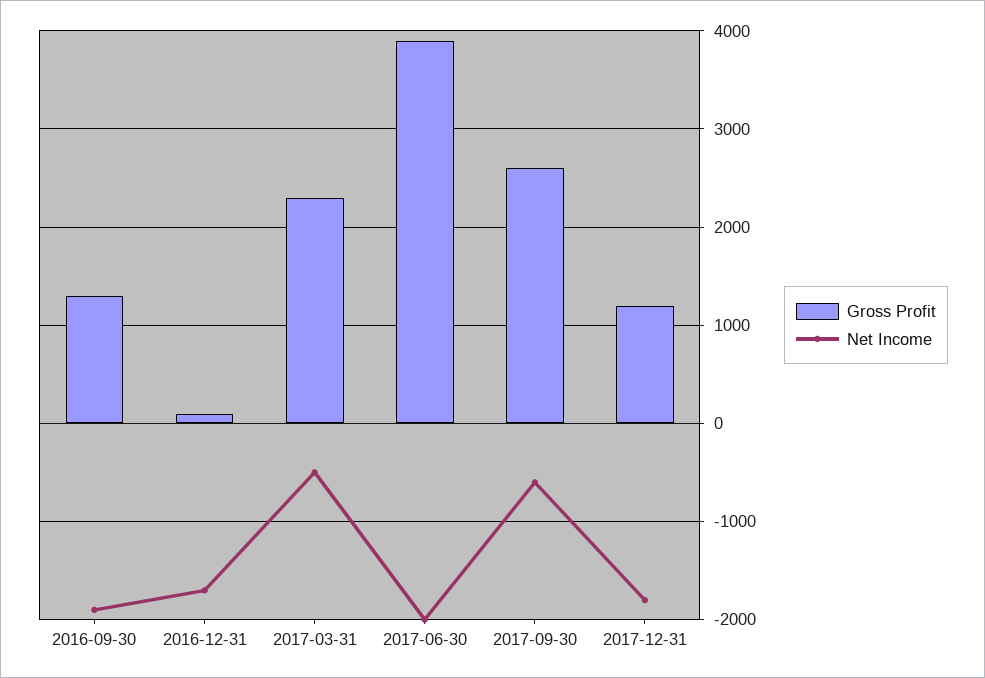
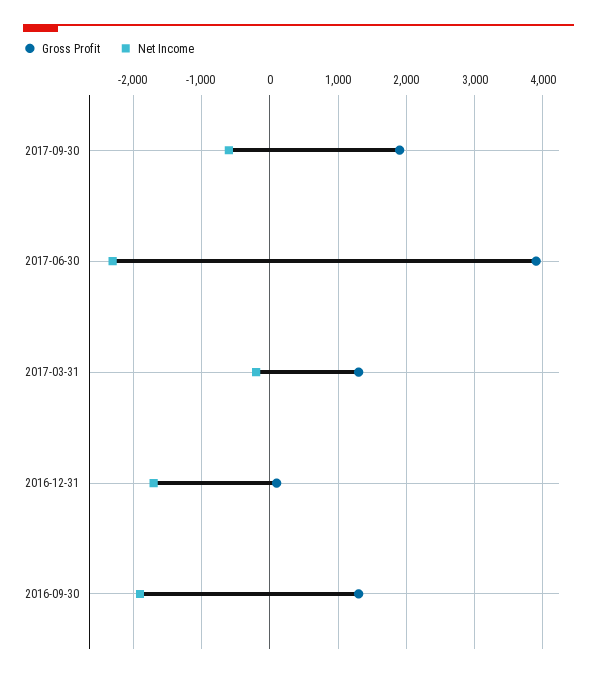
  {
    "Gross Profit": {
      "2016-09-30": 1300,
      "2016-12-31": 100,
-     "2017-03-31": 2300,
+     "2017-03-31": 1300,
      "2017-06-30": 3900,
-     "2017-09-30": 2600,
+     "2017-09-30": 1900
-     "2017-12-31": 1200
    },
    "Net Income": {
      "2016-09-30": -1900,
      "2016-12-31": -1700,
-     "2017-03-31": -500,
+     "2017-03-31": -200,
-     "2017-06-30": -2000,
+     "2017-06-30": -2300,
-     "2017-09-30": -600,
+     "2017-09-30": -600
-     "2017-12-31": -1800
    }
  }

